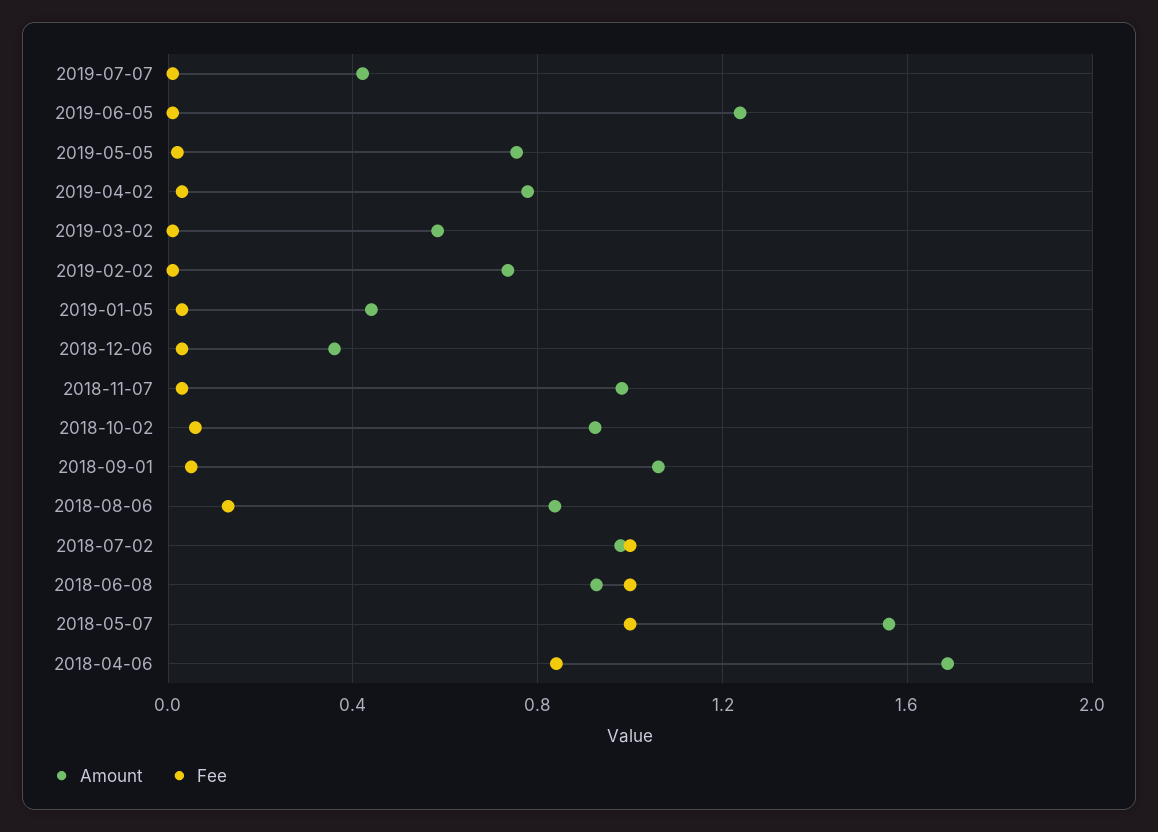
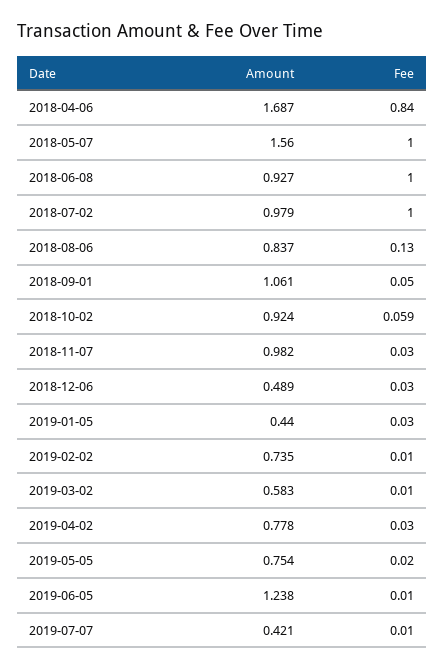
  {
    "Amount": {
      "2019-07-07": 0.421,
      "2019-06-05": 1.238,
      "2019-05-05": 0.754,
      "2019-04-02": 0.778,
      "2019-03-02": 0.583,
      "2019-02-02": 0.735,
      "2019-01-05": 0.44,
-     "2018-12-06": 0.35,
+     "2018-12-06": 0.489,
      "2018-11-07": 0.982,
      "2018-10-02": 0.924,
      "2018-09-01": 1.061,
      "2018-08-06": 0.837,
      "2018-07-02": 0.979,
      "2018-06-08": 0.927,
      "2018-05-07": 1.56,
      "2018-04-06": 1.687
    },
    "Fee": {
      "2019-07-07": 0.01,
      "2019-06-05": 0.01,
      "2019-05-05": 0.02,
      "2019-04-02": 0.03,
      "2019-03-02": 0.01,
      "2019-02-02": 0.01,
      "2019-01-05": 0.03,
      "2018-12-06": 0.03,
      "2018-11-07": 0.03,
      "2018-10-02": 0.059,
      "2018-09-01": 0.05,
      "2018-08-06": 0.13,
      "2018-07-02": 1,
      "2018-06-08": 1,
      "2018-05-07": 1,
      "2018-04-06": 0.84
    }
  }

